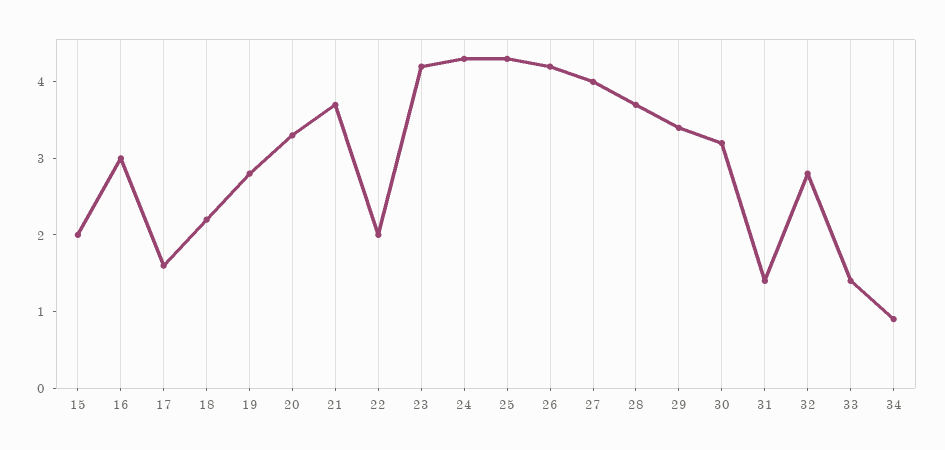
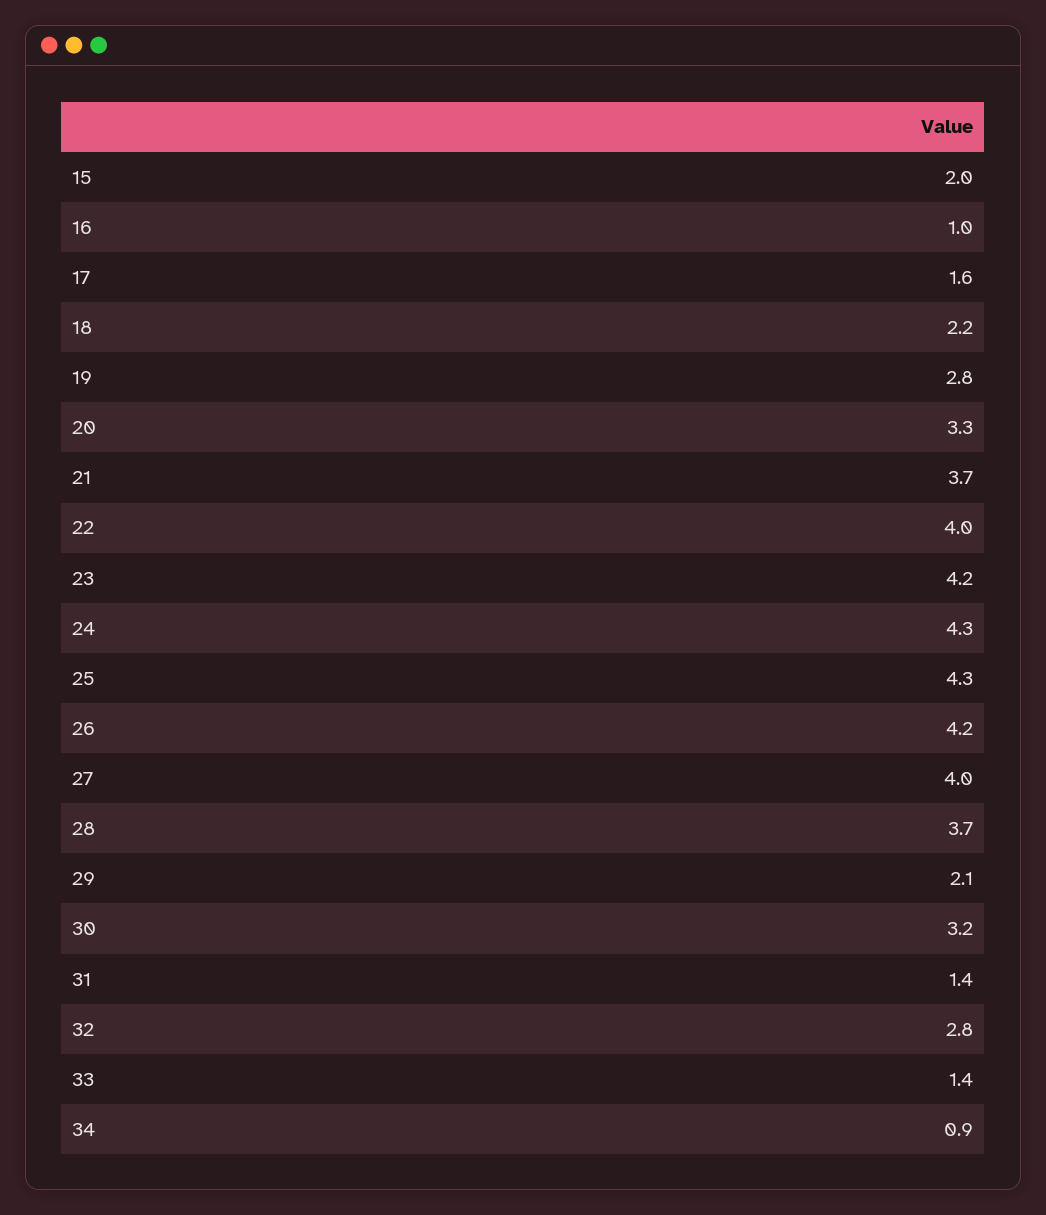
  {
    "15": 2,
-   "16": 3,
+   "16": 1,
    "17": 1.6,
    "18": 2.2,
    "19": 2.8,
    "20": 3.3,
    "21": 3.7,
-   "22": 2,
+   "22": 4,
    "23": 4.2,
    "24": 4.3,
    "25": 4.3,
    "26": 4.2,
    "27": 4,
    "28": 3.7,
-   "29": 3.5,
+   "29": 2.1,
    "30": 3.2,
    "31": 1.4,
    "32": 2.8,
    "33": 1.4,
    "34": 0.9
  }

